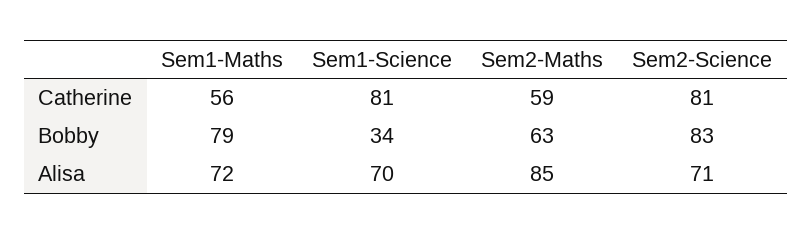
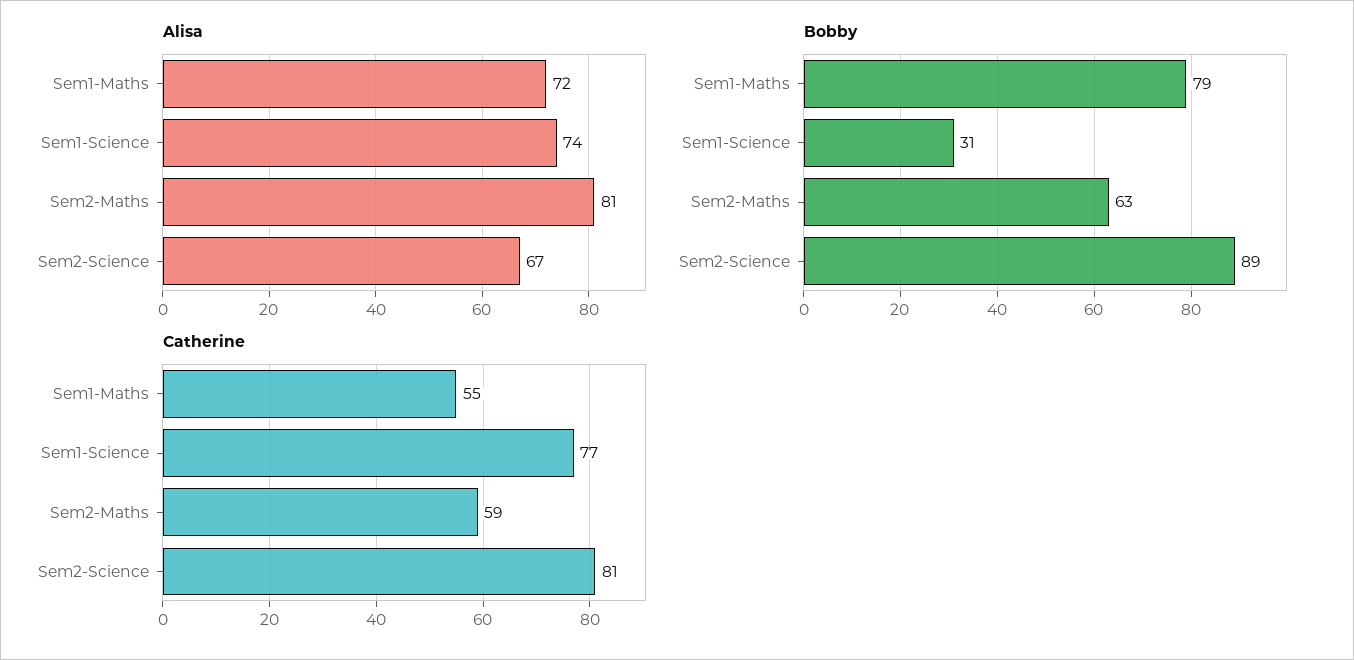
  {
    "Catherine": {
-     "Sem1-Maths": 56,
+     "Sem1-Maths": 55,
-     "Sem1-Science": 81,
+     "Sem1-Science": 77,
      "Sem2-Maths": 59,
      "Sem2-Science": 81
    },
    "Bobby": {
      "Sem1-Maths": 79,
-     "Sem1-Science": 34,
+     "Sem1-Science": 31,
      "Sem2-Maths": 63,
-     "Sem2-Science": 83
+     "Sem2-Science": 89
    },
    "Alisa": {
      "Sem1-Maths": 72,
-     "Sem1-Science": 70,
+     "Sem1-Science": 74,
-     "Sem2-Maths": 85,
+     "Sem2-Maths": 81,
-     "Sem2-Science": 71
+     "Sem2-Science": 67
    }
  }

